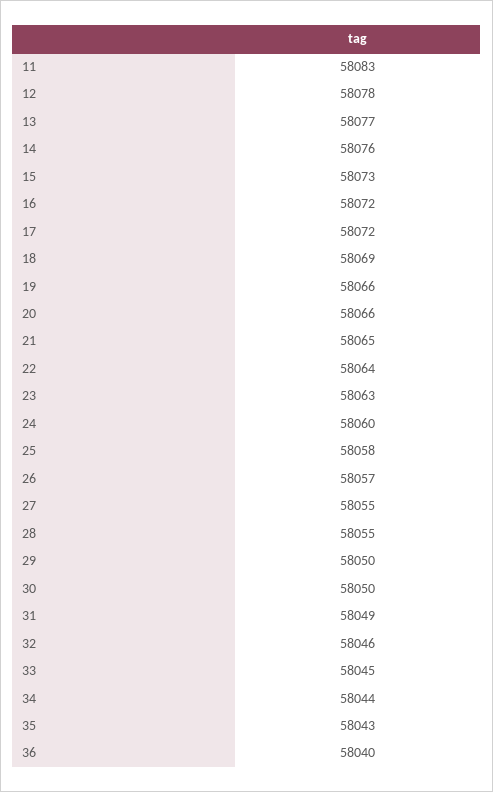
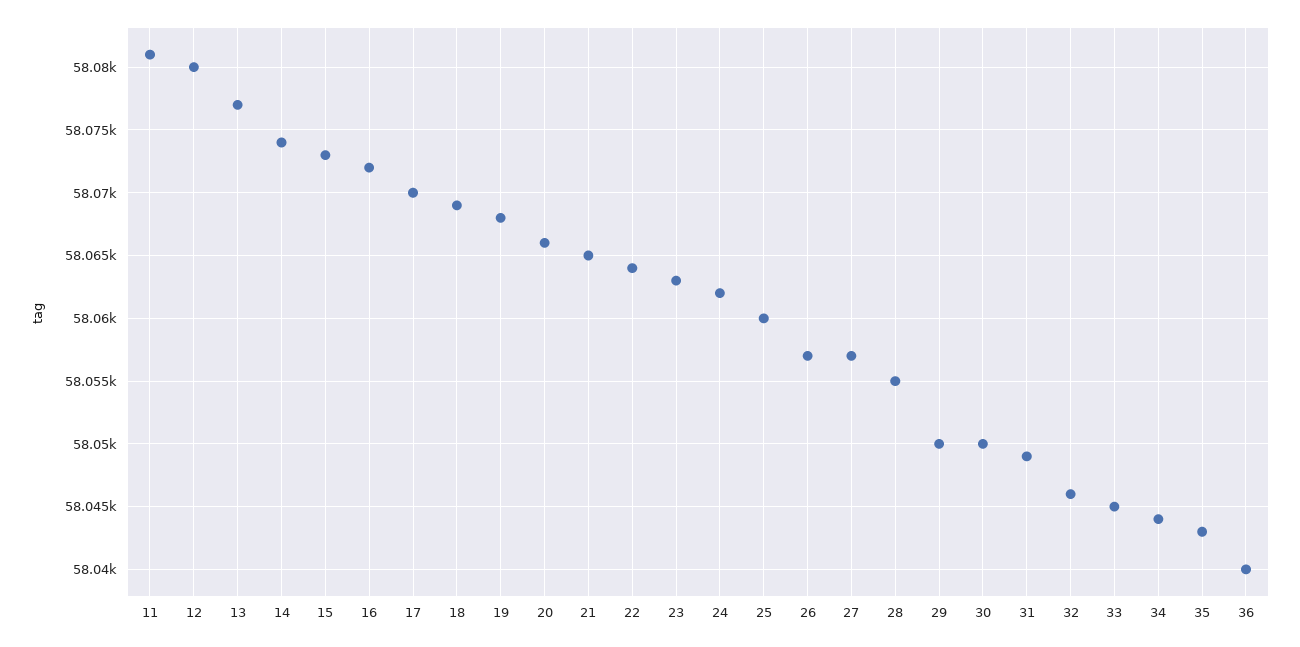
  {
-   "11": 58083,
+   "11": 58081,
-   "12": 58078,
+   "12": 58080,
    "13": 58077,
-   "14": 58076,
+   "14": 58074,
    "15": 58073,
    "16": 58072,
-   "17": 58072,
+   "17": 58070,
    "18": 58069,
-   "19": 58066,
+   "19": 58068,
    "20": 58066,
    "21": 58065,
    "22": 58064,
    "23": 58063,
-   "24": 58060,
+   "24": 58062,
-   "25": 58058,
+   "25": 58060,
    "26": 58057,
-   "27": 58055,
+   "27": 58057,
    "28": 58055,
    "29": 58050,
    "30": 58050,
    "31": 58049,
    "32": 58046,
    "33": 58045,
    "34": 58044,
    "35": 58043,
    "36": 58040
  }

